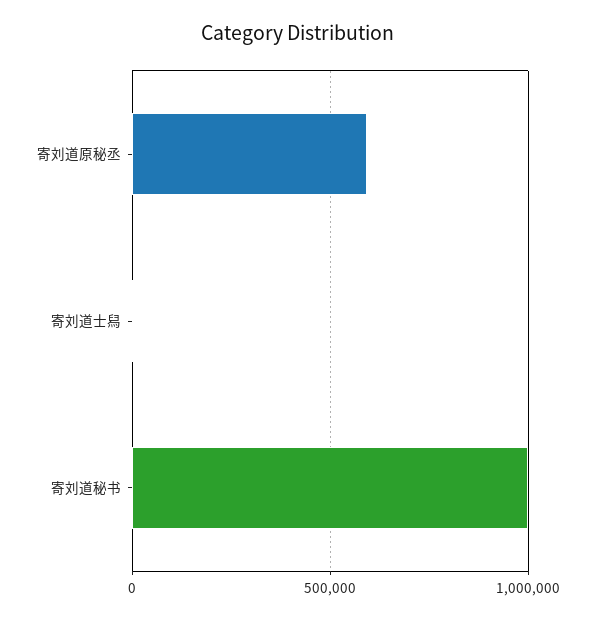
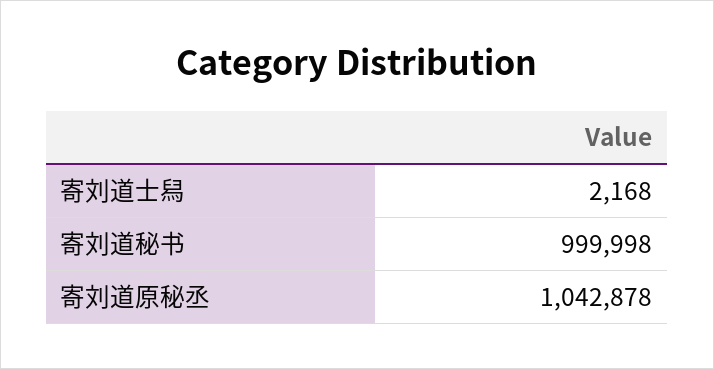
  {
-   "寄刘道原秘丞": 600000,
+   "寄刘道原秘丞": 1042878,
    "寄刘道士舄": 2168,
    "寄刘道秘书": 999998
  }

